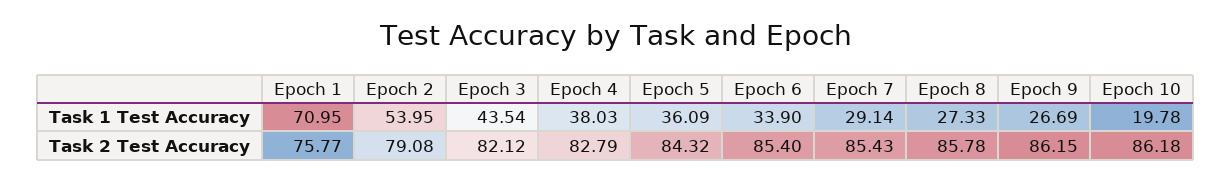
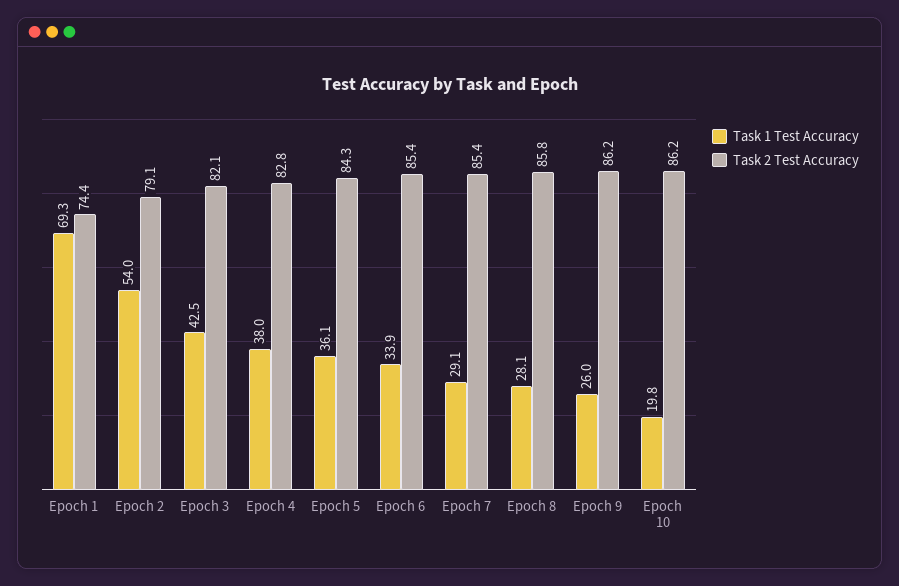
  {
    "Task 1 Test Accuracy": {
-     "Epoch 1": 70.95,
+     "Epoch 1": 69.3,
      "Epoch 2": 53.95,
-     "Epoch 3": 43.54,
+     "Epoch 3": 42.5,
      "Epoch 4": 38.03,
      "Epoch 5": 36.09,
      "Epoch 6": 33.9,
      "Epoch 7": 29.14,
-     "Epoch 8": 27.33,
+     "Epoch 8": 28.1,
-     "Epoch 9": 26.69,
+     "Epoch 9": 26,
      "Epoch 10": 19.78
    },
    "Task 2 Test Accuracy": {
-     "Epoch 1": 75.77,
+     "Epoch 1": 74.4,
      "Epoch 2": 79.08,
      "Epoch 3": 82.12,
      "Epoch 4": 82.79,
      "Epoch 5": 84.32,
      "Epoch 6": 85.4,
      "Epoch 7": 85.43,
      "Epoch 8": 85.78,
      "Epoch 9": 86.15,
      "Epoch 10": 86.18
    }
  }

